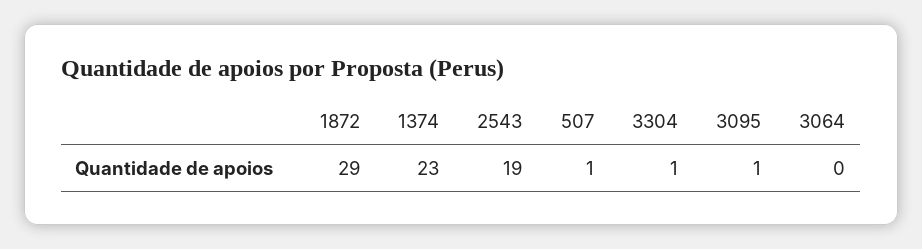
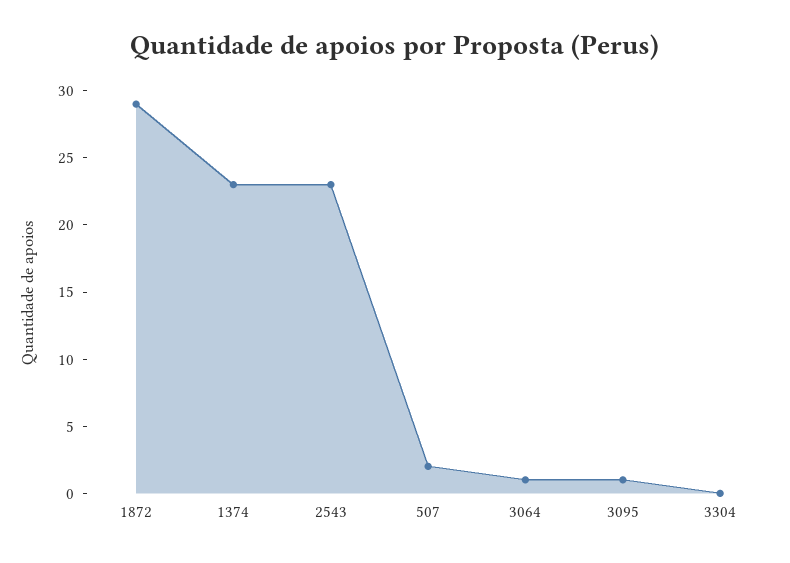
  {
    "1872": 29,
    "1374": 23,
-   "2543": 19,
+   "2543": 23,
-   "507": 1,
+   "507": 2,
-   "3304": 1,
+   "3304": 0,
    "3095": 1,
-   "3064": 0
+   "3064": 1
  }

